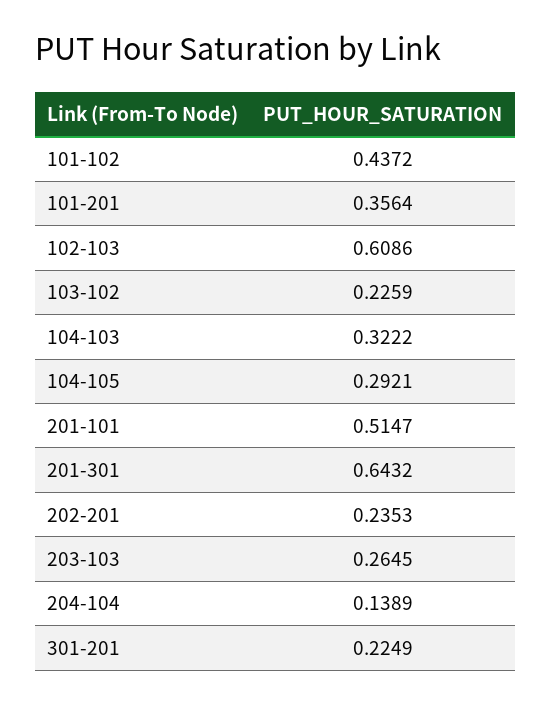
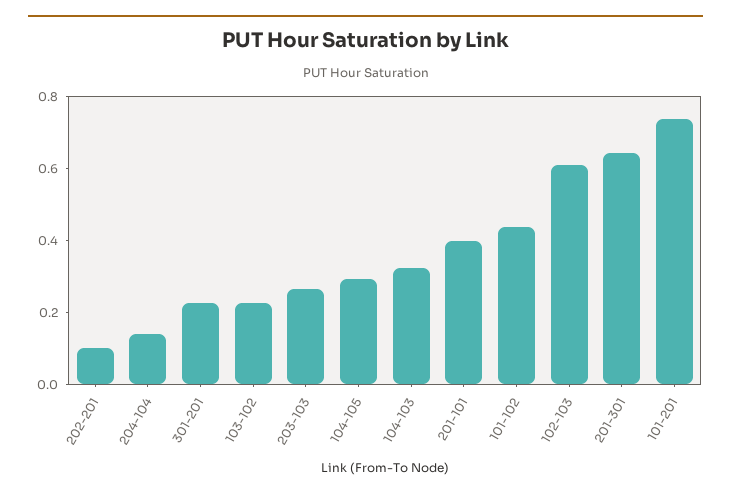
  {
    "101-102": 0.4372,
-   "101-201": 0.3564,
+   "101-201": 0.75,
    "102-103": 0.6086,
    "103-102": 0.2259,
    "104-103": 0.3222,
    "104-105": 0.2921,
-   "201-101": 0.5147,
+   "201-101": 0.4,
    "201-301": 0.6432,
-   "202-201": 0.2353,
+   "202-201": 0.1,
    "203-103": 0.2645,
    "204-104": 0.1389,
    "301-201": 0.2249
  }

